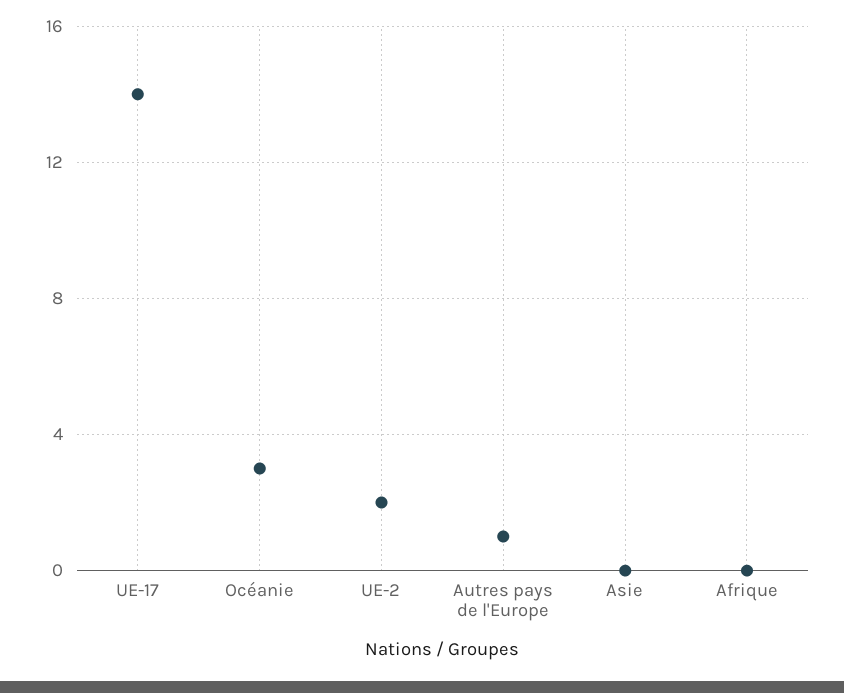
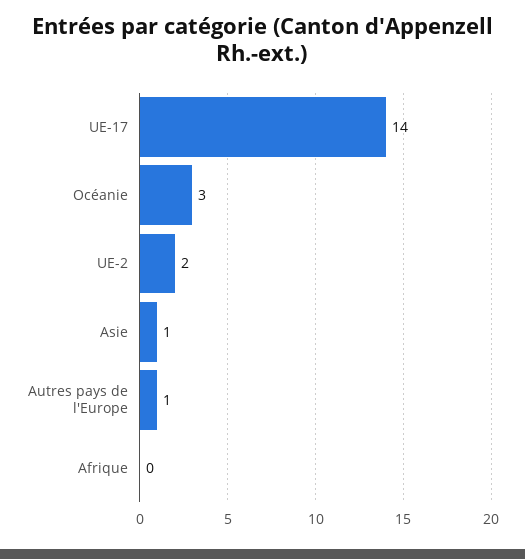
  {
    "UE-17": 14,
    "Océanie": 3,
    "UE-2": 2,
    "Autres pays de l'Europe": 1,
-   "Asie": 0,
+   "Asie": 1,
    "Afrique": 0
  }

